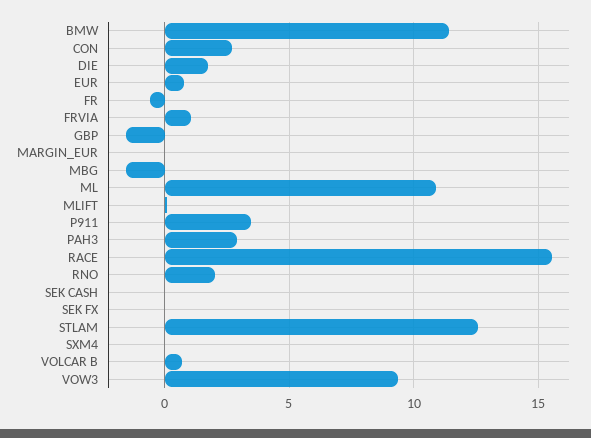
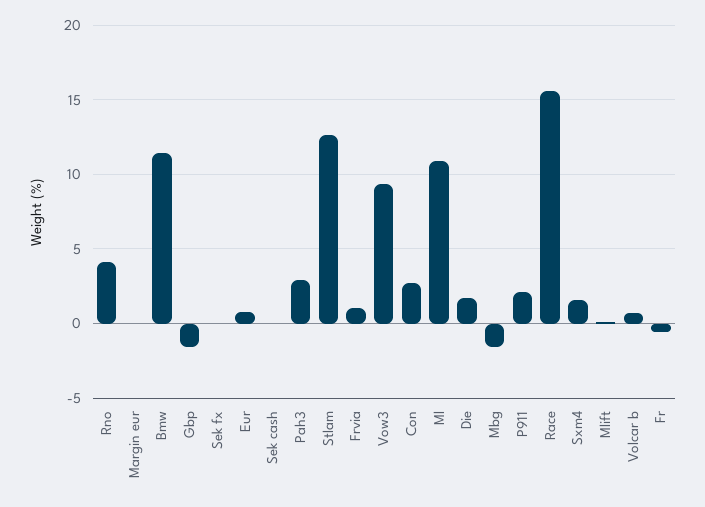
  {
    "BMW": 11.5,
    "CON": 2.5,
    "DIE": 1.5,
    "EUR": 1,
    "FR": -0.5,
    "FRVIA": 1,
    "GBP": -1.5,
    "MARGIN_EUR": 0,
    "MBG": -1.5,
    "ML": 11,
    "MLIFT": 0,
-   "P911": 3.5,
+   "P911": 2,
    "PAH3": 3,
    "RACE": 15.5,
-   "RNO": 2,
+   "RNO": 4,
    "SEK CASH": 0,
    "SEK FX": 0,
    "STLAM": 12.5,
-   "SXM4": 0,
+   "SXM4": 1.5,
    "VOLCAR B": 0.5,
    "VOW3": 9.5
  }

